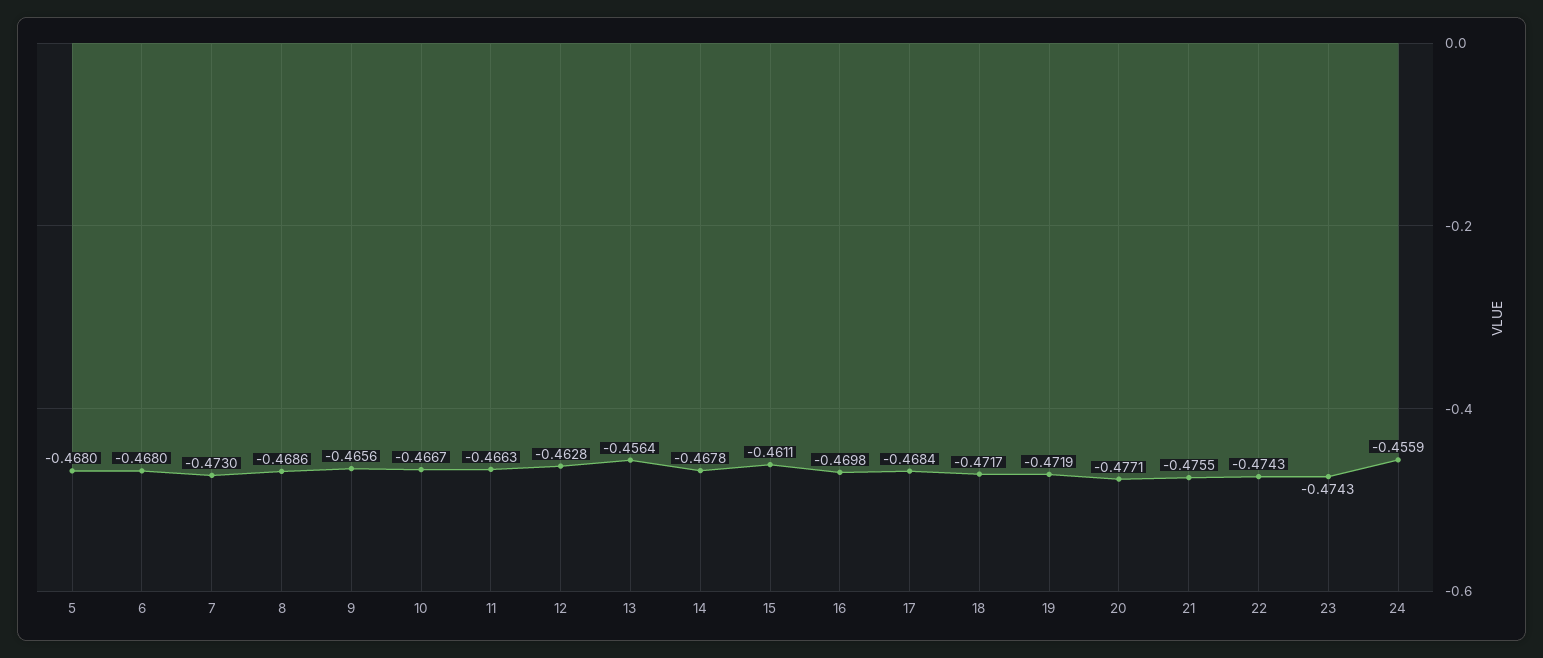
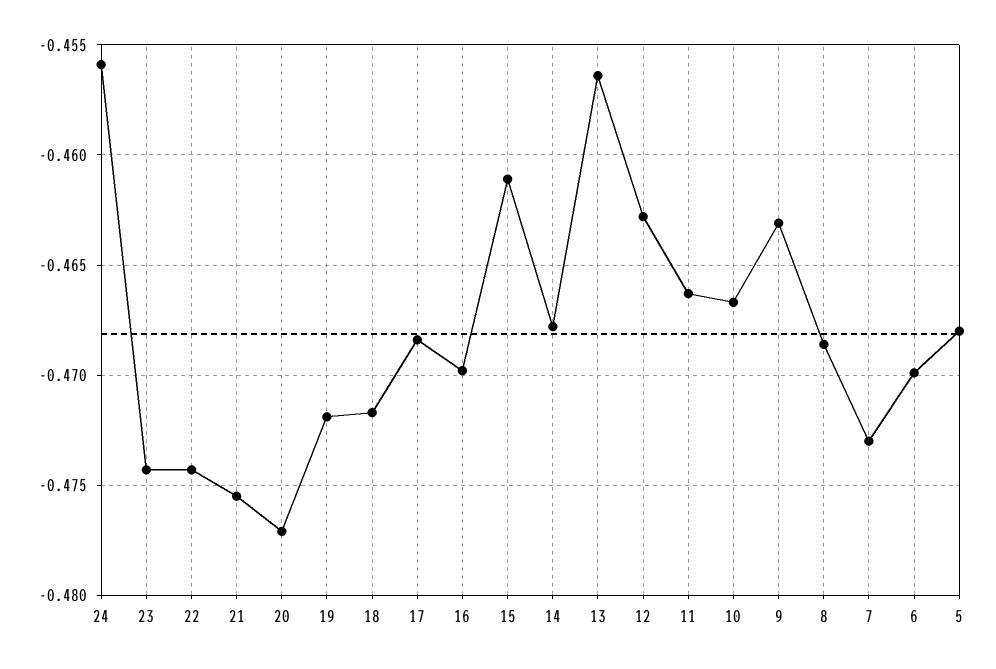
  {
    "5": -0.468,
-   "6": -0.468,
+   "6": -0.47,
    "7": -0.473,
    "8": -0.4686,
-   "9": -0.4656,
+   "9": -0.463,
    "10": -0.4667,
    "11": -0.4663,
    "12": -0.4628,
    "13": -0.4564,
    "14": -0.4678,
    "15": -0.4611,
    "16": -0.4698,
    "17": -0.4684,
    "18": -0.4717,
    "19": -0.4719,
    "20": -0.4771,
    "21": -0.4755,
    "22": -0.4743,
    "23": -0.4743,
    "24": -0.4559
  }

